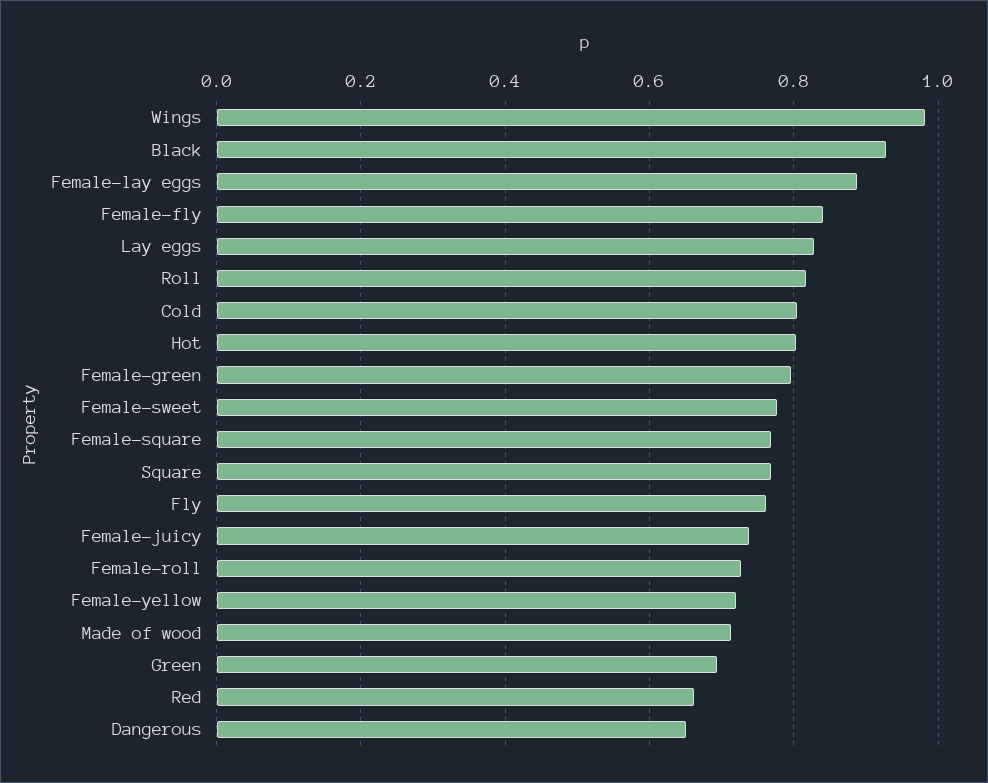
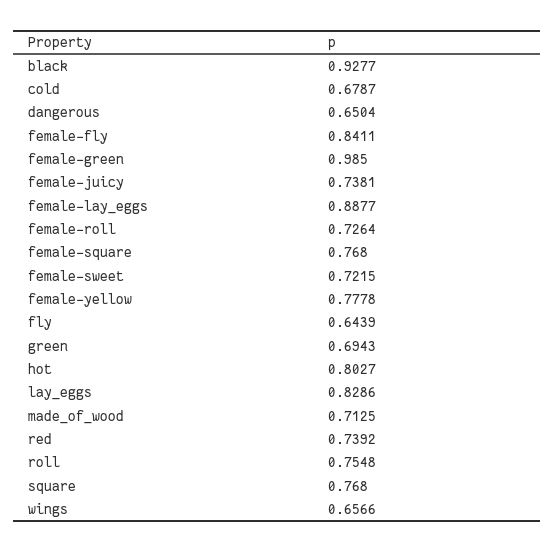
  {
-   "Wings": 0.98,
+   "Wings": 0.6566,
    "Black": 0.9277,
    "Female-lay eggs": 0.8877,
    "Female-fly": 0.8411,
    "Lay eggs": 0.8286,
-   "Roll": 0.82,
+   "Roll": 0.7548,
-   "Cold": 0.8,
+   "Cold": 0.6787,
    "Hot": 0.8027,
-   "Female-green": 0.8,
+   "Female-green": 0.985,
-   "Female-sweet": 0.78,
+   "Female-sweet": 0.7215,
    "Female-square": 0.768,
    "Square": 0.768,
-   "Fly": 0.76,
+   "Fly": 0.6439,
    "Female-juicy": 0.7381,
    "Female-roll": 0.7264,
-   "Female-yellow": 0.72,
+   "Female-yellow": 0.7778,
    "Made of wood": 0.7125,
    "Green": 0.6943,
-   "Red": 0.66,
+   "Red": 0.7392,
    "Dangerous": 0.6504
  }

